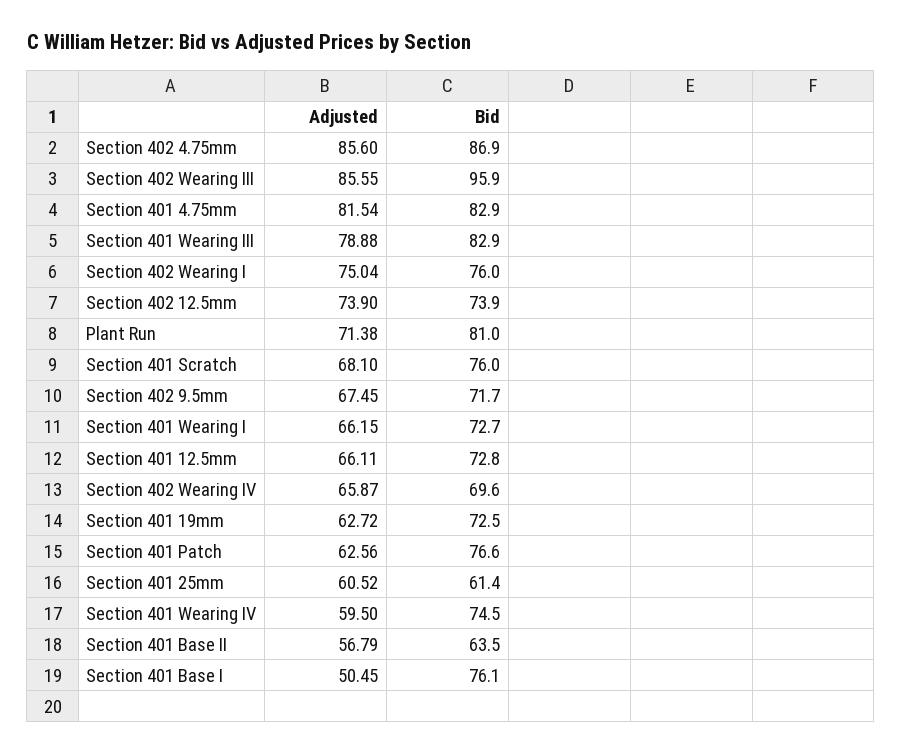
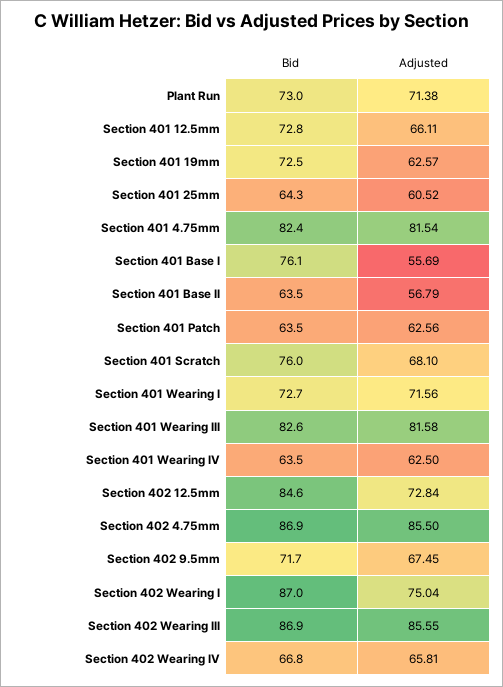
  {
    "Adjusted": {
-     "Section 402 4.75mm": 85.6,
+     "Section 402 4.75mm": 85.5,
      "Section 402 Wearing III": 85.55,
      "Section 401 4.75mm": 81.54,
-     "Section 401 Wearing III": 78.88,
+     "Section 401 Wearing III": 81.58,
      "Section 402 Wearing I": 75.04,
-     "Section 402 12.5mm": 73.9,
+     "Section 402 12.5mm": 72.84,
      "Plant Run": 71.38,
      "Section 401 Scratch": 68.1,
      "Section 402 9.5mm": 67.45,
-     "Section 401 Wearing I": 66.15,
+     "Section 401 Wearing I": 71.56,
      "Section 401 12.5mm": 66.11,
-     "Section 402 Wearing IV": 65.87,
+     "Section 402 Wearing IV": 65.81,
-     "Section 401 19mm": 62.72,
+     "Section 401 19mm": 62.57,
      "Section 401 Patch": 62.56,
      "Section 401 25mm": 60.52,
-     "Section 401 Wearing IV": 59.5,
+     "Section 401 Wearing IV": 62.5,
      "Section 401 Base II": 56.79,
-     "Section 401 Base I": 50.45
+     "Section 401 Base I": 55.69
    },
    "Bid": {
      "Section 402 4.75mm": 86.9,
-     "Section 402 Wearing III": 95.9,
+     "Section 402 Wearing III": 86.9,
-     "Section 401 4.75mm": 82.9,
+     "Section 401 4.75mm": 82.4,
-     "Section 401 Wearing III": 82.9,
+     "Section 401 Wearing III": 82.6,
-     "Section 402 Wearing I": 76,
+     "Section 402 Wearing I": 87,
-     "Section 402 12.5mm": 73.9,
+     "Section 402 12.5mm": 84.6,
-     "Plant Run": 81,
+     "Plant Run": 73,
      "Section 401 Scratch": 76,
      "Section 402 9.5mm": 71.7,
      "Section 401 Wearing I": 72.7,
      "Section 401 12.5mm": 72.8,
-     "Section 402 Wearing IV": 69.6,
+     "Section 402 Wearing IV": 66.8,
      "Section 401 19mm": 72.5,
-     "Section 401 Patch": 76.6,
+     "Section 401 Patch": 63.5,
-     "Section 401 25mm": 61.4,
+     "Section 401 25mm": 64.3,
-     "Section 401 Wearing IV": 74.5,
+     "Section 401 Wearing IV": 63.5,
      "Section 401 Base II": 63.5,
      "Section 401 Base I": 76.1
    }
  }

